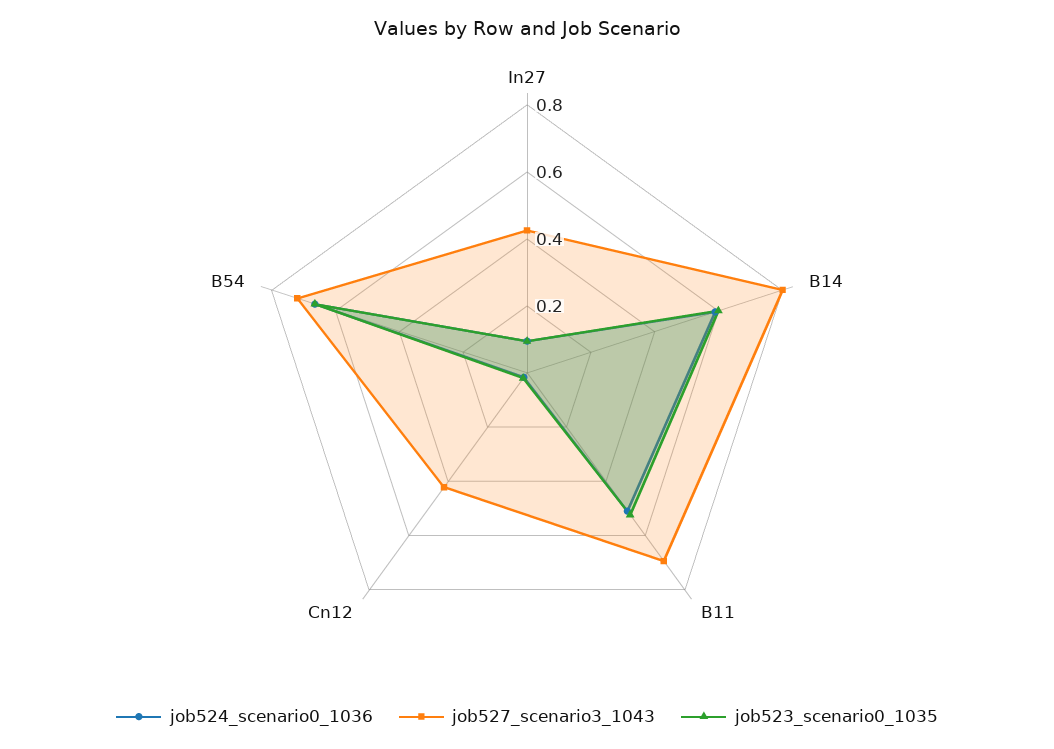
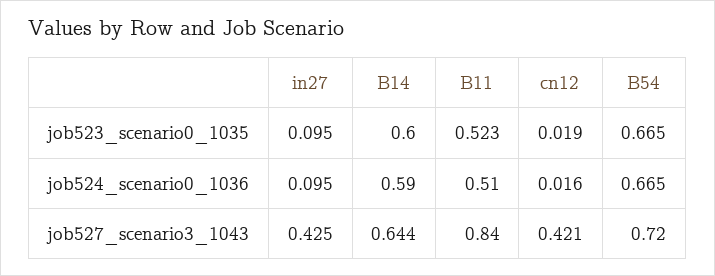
  {
    "job524_scenario0_1036": {
      "In27": 0.095,
      "B14": 0.59,
      "B11": 0.51,
      "Cn12": 0.016,
      "B54": 0.665
    },
    "job527_scenario3_1043": {
      "In27": 0.425,
-     "B14": 0.8,
+     "B14": 0.644,
-     "B11": 0.7,
+     "B11": 0.84,
      "Cn12": 0.421,
      "B54": 0.72
    },
    "job523_scenario0_1035": {
      "In27": 0.095,
      "B14": 0.6,
      "B11": 0.523,
      "Cn12": 0.019,
      "B54": 0.665
    }
  }

